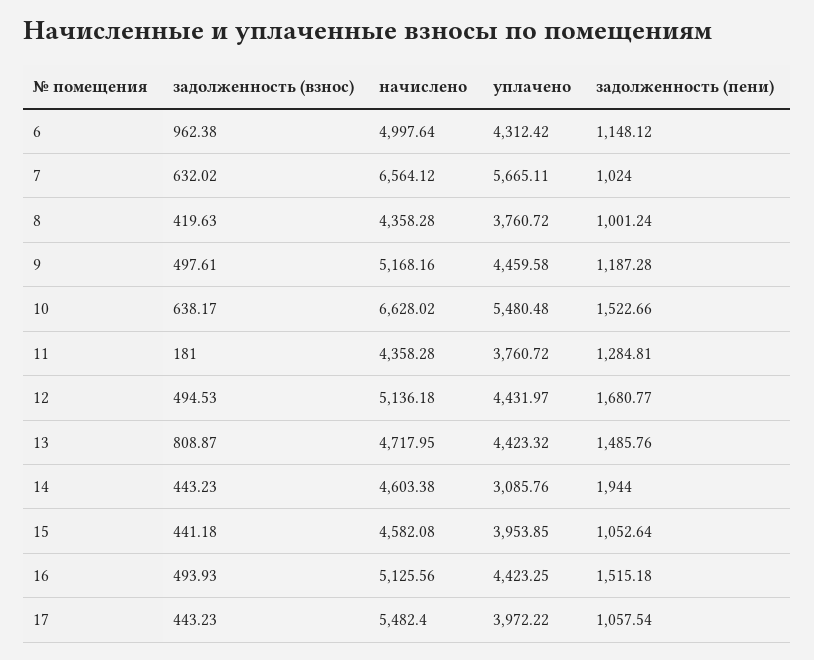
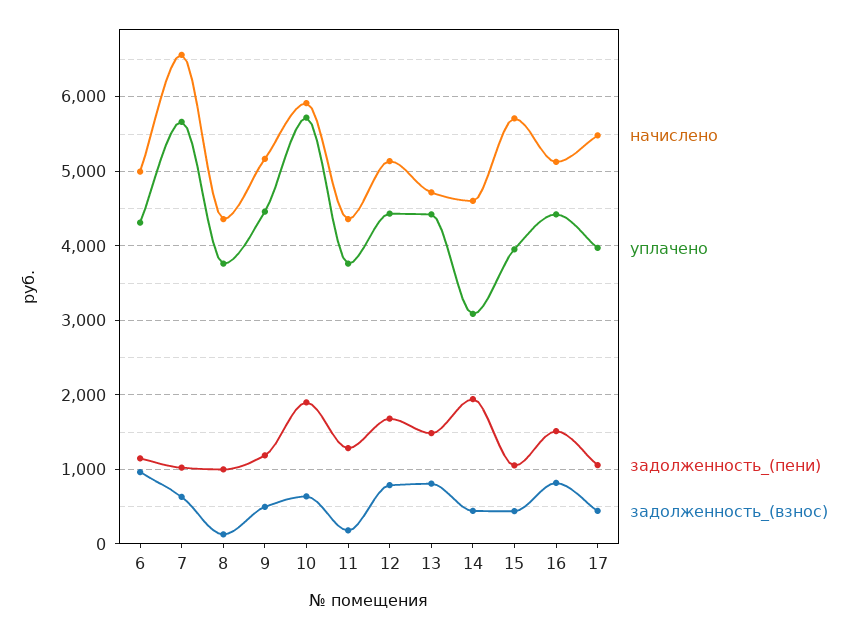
  {
    "задолженность (взнос)": {
      "6": 962.38,
      "7": 632.02,
-     "8": 419.63,
+     "8": 100,
      "9": 497.61,
      "10": 638.17,
      "11": 181,
-     "12": 494.53,
+     "12": 800,
      "13": 808.87,
      "14": 443.23,
      "15": 441.18,
-     "16": 493.93,
+     "16": 800,
      "17": 443.23
    },
    "начислено": {
      "6": 4997.64,
      "7": 6564.12,
      "8": 4358.28,
      "9": 5168.16,
-     "10": 6628.02,
+     "10": 5900,
      "11": 4358.28,
      "12": 5136.18,
      "13": 4717.95,
      "14": 4603.38,
-     "15": 4582.08,
+     "15": 5700,
      "16": 5125.56,
      "17": 5482.4
    },
    "уплачено": {
      "6": 4312.42,
      "7": 5665.11,
      "8": 3760.72,
      "9": 4459.58,
-     "10": 5480.48,
+     "10": 5700,
      "11": 3760.72,
      "12": 4431.97,
      "13": 4423.32,
      "14": 3085.76,
      "15": 3953.85,
      "16": 4423.25,
      "17": 3972.22
    },
    "задолженность (пени)": {
      "6": 1148.12,
      "7": 1024,
      "8": 1001.24,
      "9": 1187.28,
-     "10": 1522.66,
+     "10": 1900,
      "11": 1284.81,
      "12": 1680.77,
      "13": 1485.76,
      "14": 1944,
      "15": 1052.64,
      "16": 1515.18,
      "17": 1057.54
    }
  }

